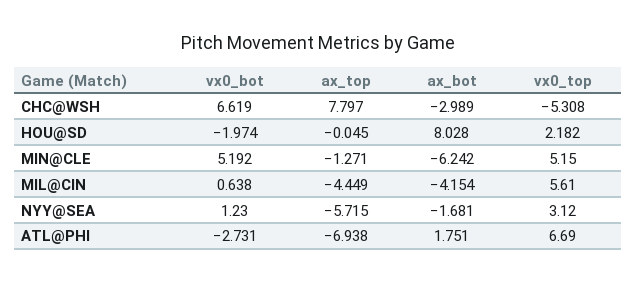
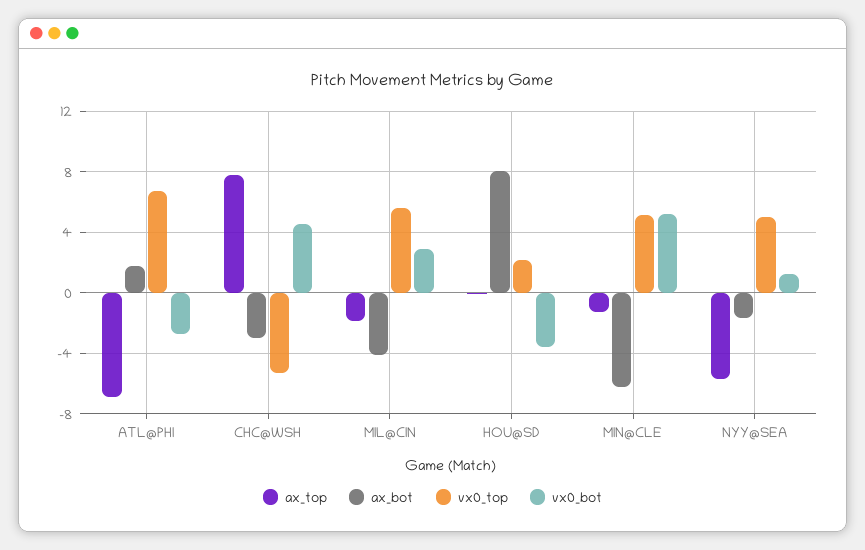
  {
    "vx0_bot": {
-     "CHC@WSH": 6.619,
+     "CHC@WSH": 4.5,
-     "HOU@SD": -1.974,
+     "HOU@SD": -3.5,
      "MIN@CLE": 5.192,
-     "MIL@CIN": 0.638,
+     "MIL@CIN": 3,
      "NYY@SEA": 1.23,
      "ATL@PHI": -2.731
    },
    "ax_top": {
      "CHC@WSH": 7.797,
      "HOU@SD": -0.045,
      "MIN@CLE": -1.271,
-     "MIL@CIN": -4.449,
+     "MIL@CIN": -2,
      "NYY@SEA": -5.715,
      "ATL@PHI": -6.938
    },
    "ax_bot": {
      "CHC@WSH": -2.989,
      "HOU@SD": 8.028,
      "MIN@CLE": -6.242,
      "MIL@CIN": -4.154,
      "NYY@SEA": -1.681,
      "ATL@PHI": 1.751
    },
    "vx0_top": {
      "CHC@WSH": -5.308,
      "HOU@SD": 2.182,
      "MIN@CLE": 5.15,
      "MIL@CIN": 5.61,
-     "NYY@SEA": 3.12,
+     "NYY@SEA": 5,
      "ATL@PHI": 6.69
    }
  }

